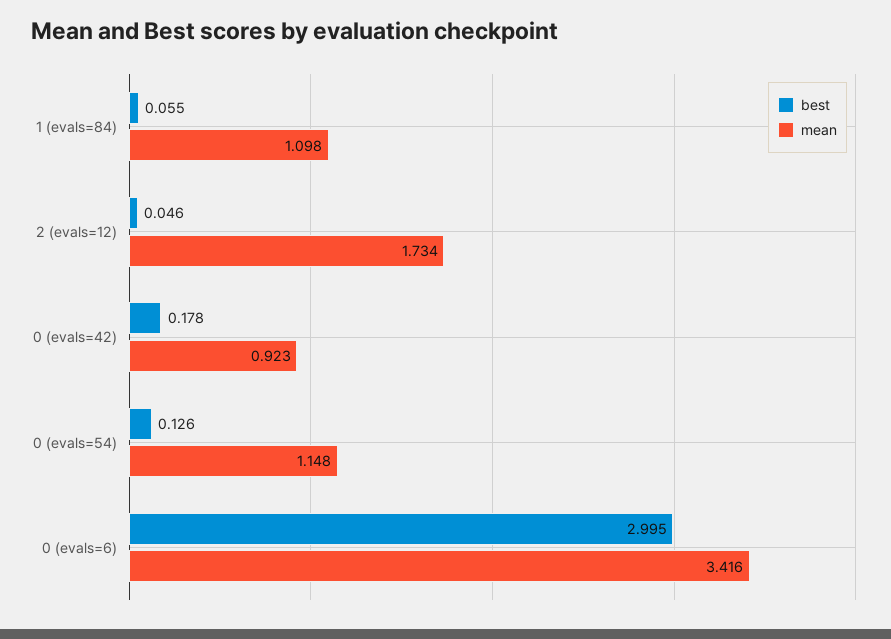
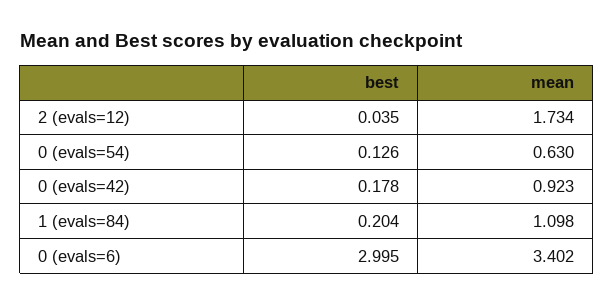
  {
    "best": {
-     "1 (evals=84)": 0.055,
+     "1 (evals=84)": 0.204,
-     "2 (evals=12)": 0.046,
+     "2 (evals=12)": 0.035,
      "0 (evals=42)": 0.178,
      "0 (evals=54)": 0.126,
      "0 (evals=6)": 2.995
    },
    "mean": {
      "1 (evals=84)": 1.098,
      "2 (evals=12)": 1.734,
      "0 (evals=42)": 0.923,
-     "0 (evals=54)": 1.148,
+     "0 (evals=54)": 0.63,
-     "0 (evals=6)": 3.416
+     "0 (evals=6)": 3.402
    }
  }

